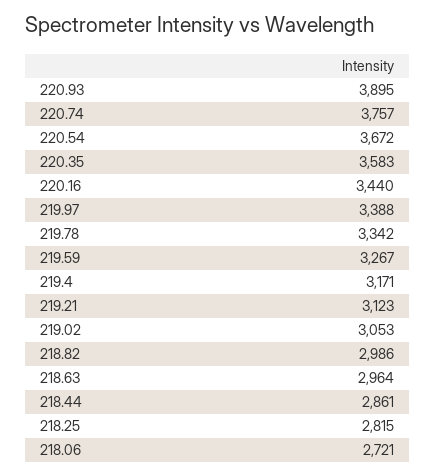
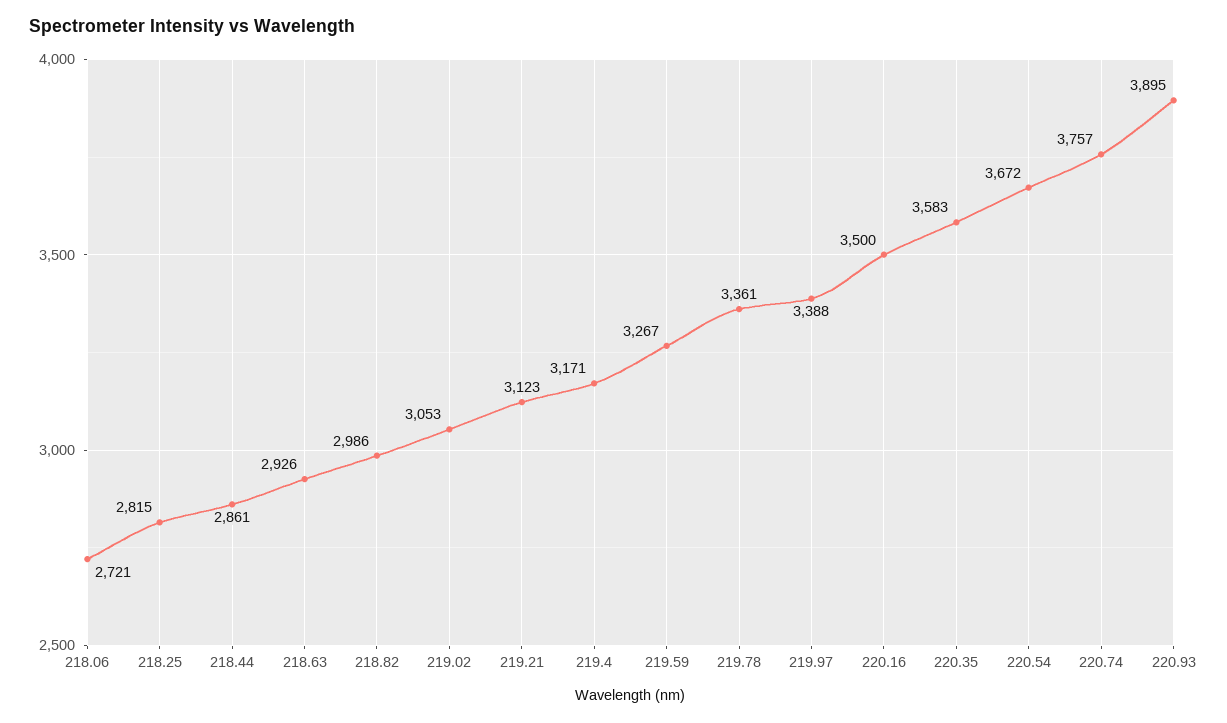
  {
    "220.93": 3895,
    "220.74": 3757,
    "220.54": 3672,
    "220.35": 3583,
-   "220.16": 3440,
+   "220.16": 3500,
    "219.97": 3388,
-   "219.78": 3342,
+   "219.78": 3361,
    "219.59": 3267,
    "219.4": 3171,
    "219.21": 3123,
    "219.02": 3053,
    "218.82": 2986,
-   "218.63": 2964,
+   "218.63": 2926,
    "218.44": 2861,
    "218.25": 2815,
    "218.06": 2721
  }

